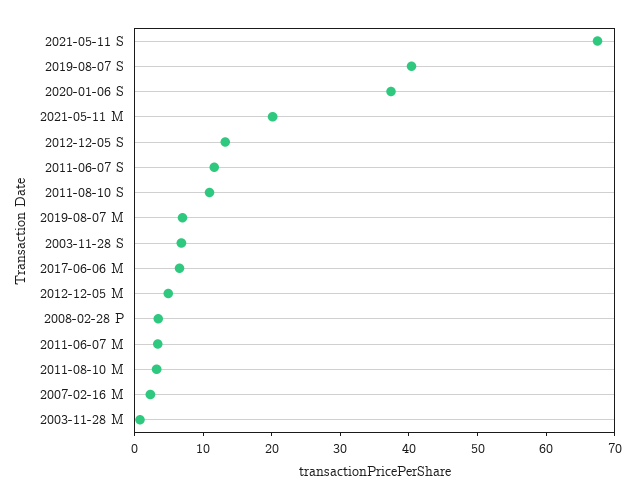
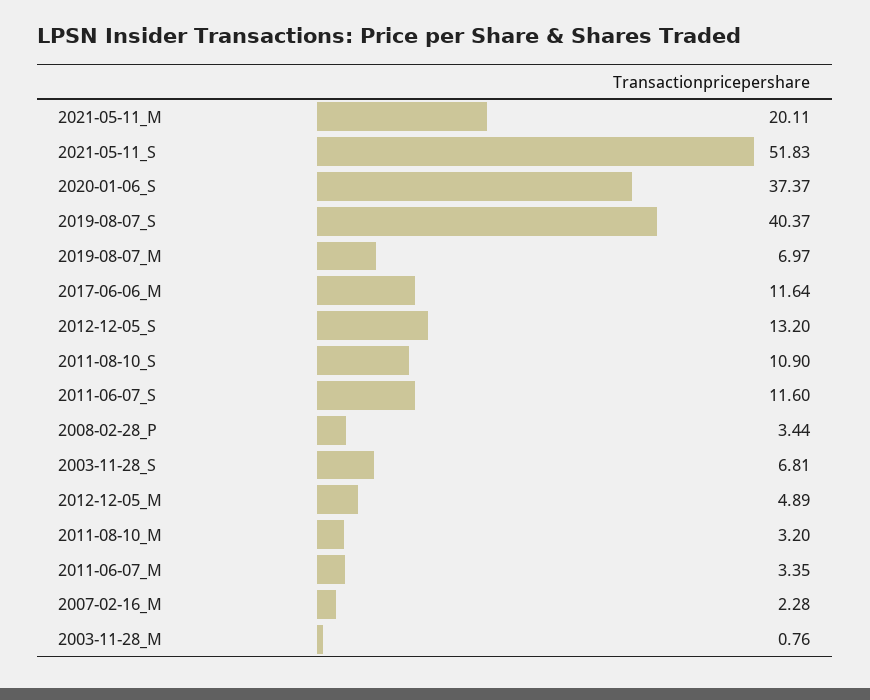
  {
-   "2021-05-11 S": 68,
+   "2021-05-11 S": 51.83,
    "2019-08-07 S": 40.37,
    "2020-01-06 S": 37.37,
    "2021-05-11 M": 20.11,
    "2012-12-05 S": 13.2,
    "2011-06-07 S": 11.6,
    "2011-08-10 S": 10.9,
    "2019-08-07 M": 6.97,
    "2003-11-28 S": 6.81,
-   "2017-06-06 M": 6,
+   "2017-06-06 M": 11.64,
    "2012-12-05 M": 4.89,
    "2008-02-28 P": 3.44,
    "2011-06-07 M": 3.35,
    "2011-08-10 M": 3.2,
    "2007-02-16 M": 2.28,
    "2003-11-28 M": 0.76
  }

